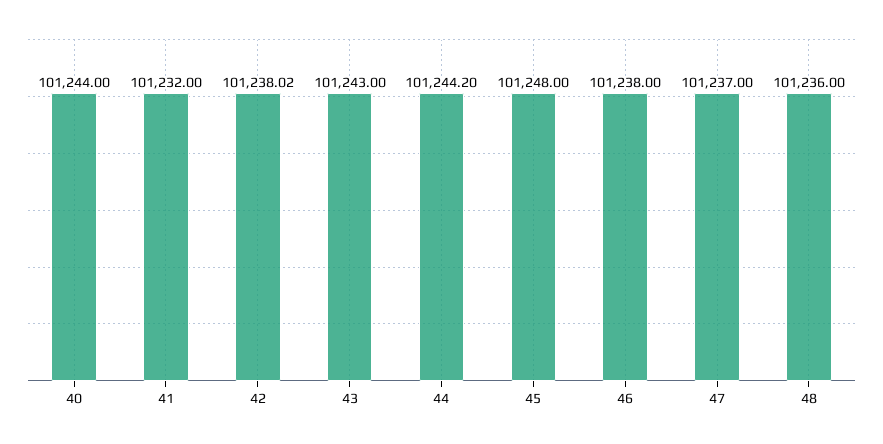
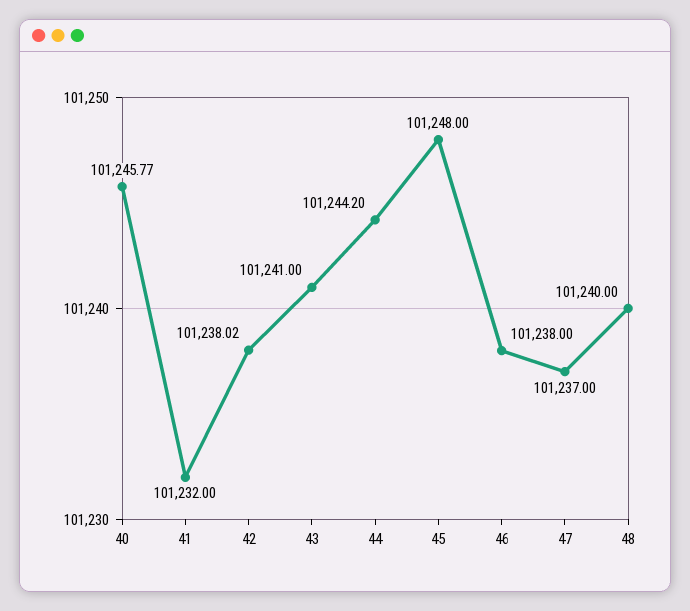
  {
-   "40": 101244,
+   "40": 101245.77,
    "41": 101232,
    "42": 101238.02,
-   "43": 101243,
+   "43": 101241,
    "44": 101244.2,
    "45": 101248,
    "46": 101238,
    "47": 101237,
-   "48": 101236
+   "48": 101240
  }

